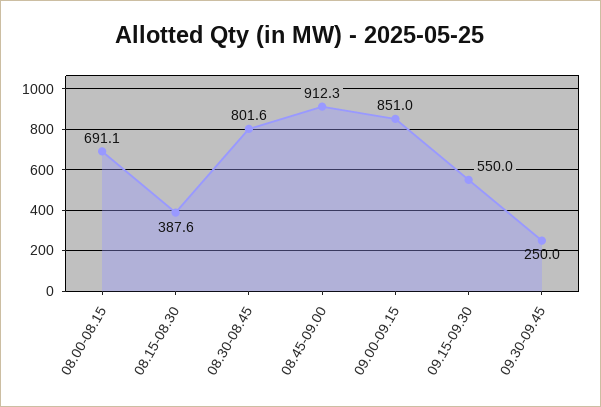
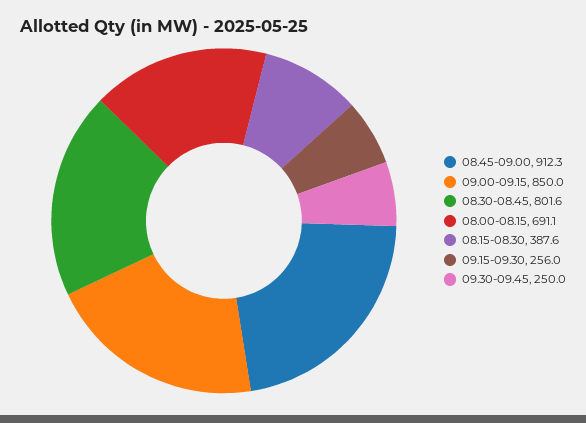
  {
    "08.00-08.15": 691.1,
    "08.15-08.30": 387.6,
    "08.30-08.45": 801.6,
    "08.45-09.00": 912.3,
-   "09.00-09.15": 851,
+   "09.00-09.15": 850,
-   "09.15-09.30": 550,
+   "09.15-09.30": 256,
    "09.30-09.45": 250
  }

